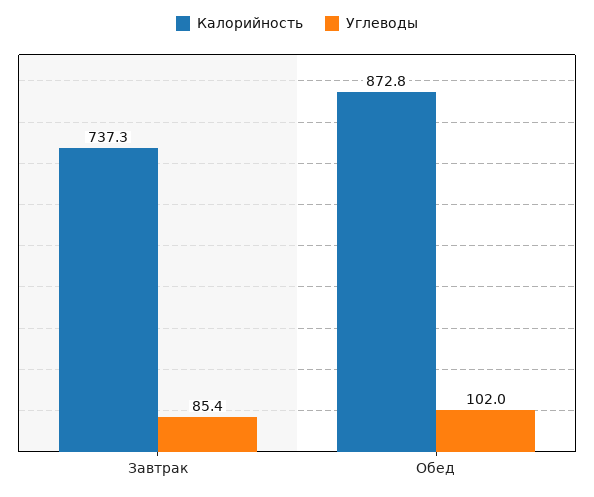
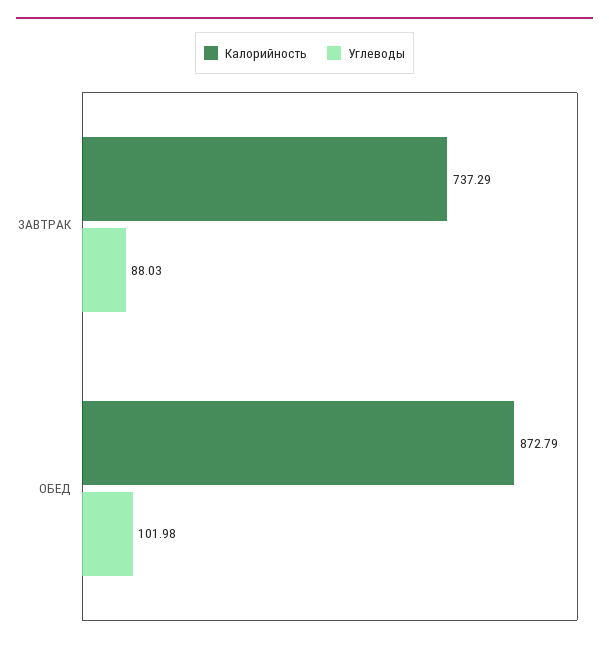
  {
    "Калорийность": {
      "Завтрак": 737.29,
      "Обед": 872.79
    },
    "Углеводы": {
-     "Завтрак": 85.4,
+     "Завтрак": 88.03,
      "Обед": 101.98
    }
  }

